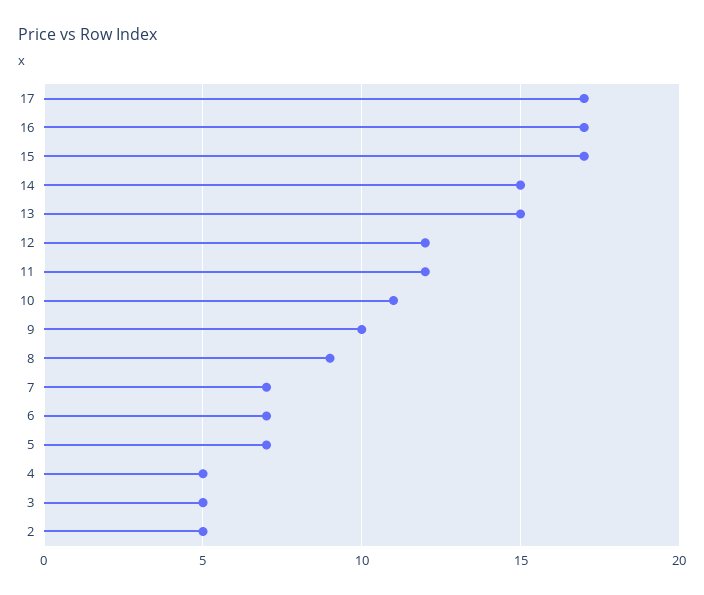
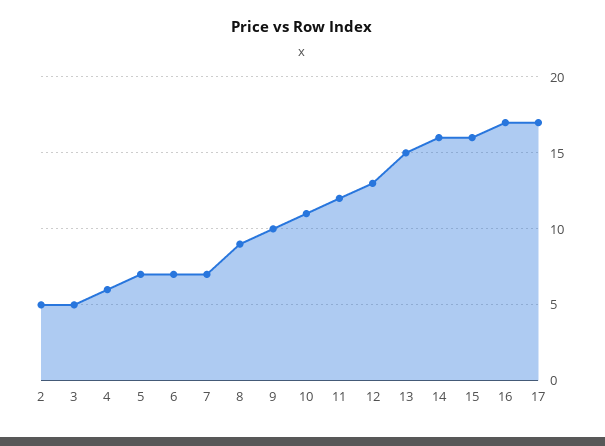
  {
    "17": 17,
    "16": 17,
-   "15": 17,
+   "15": 16,
-   "14": 15,
+   "14": 16,
    "13": 15,
-   "12": 12,
+   "12": 13,
    "11": 12,
    "10": 11,
    "9": 10,
    "8": 9,
    "7": 7,
    "6": 7,
    "5": 7,
-   "4": 5,
+   "4": 6,
    "3": 5,
    "2": 5
  }

